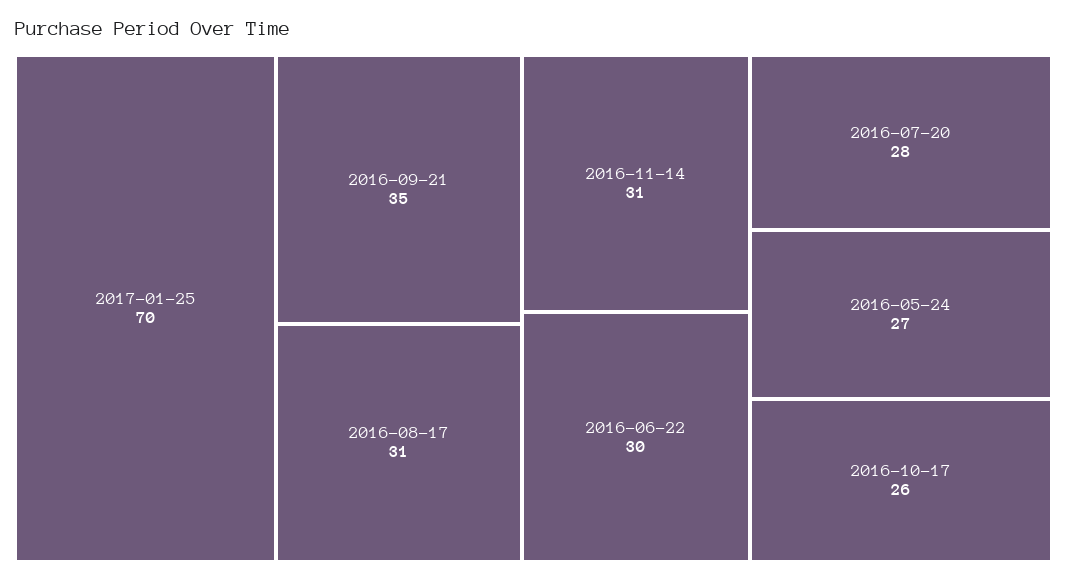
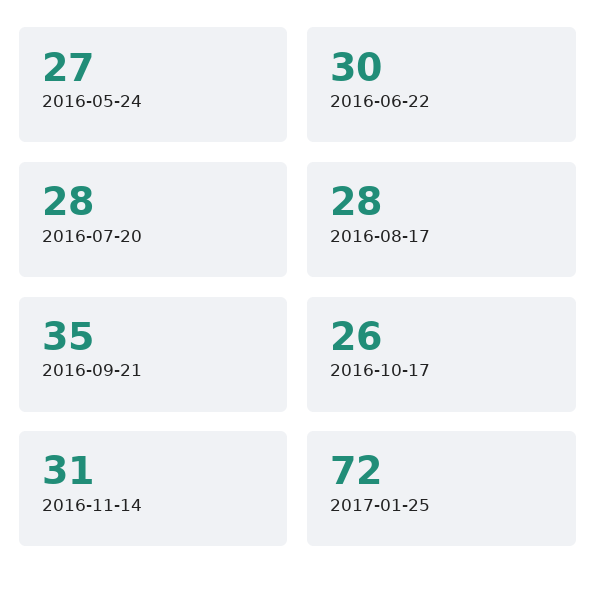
  {
-   "2017-01-25": 70,
+   "2017-01-25": 72,
    "2016-09-21": 35,
-   "2016-08-17": 31,
+   "2016-08-17": 28,
    "2016-11-14": 31,
    "2016-06-22": 30,
    "2016-07-20": 28,
    "2016-05-24": 27,
    "2016-10-17": 26
  }

